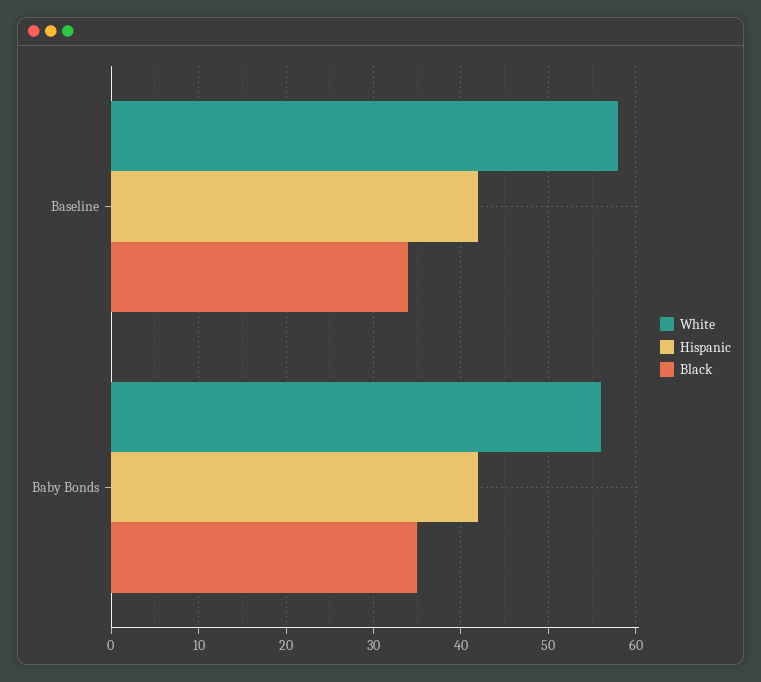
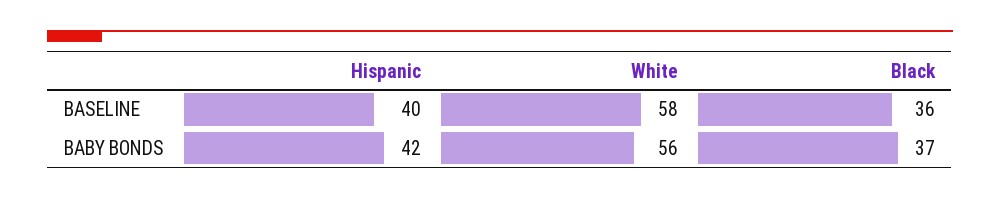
  {
    "White": {
      "Baseline": 58,
      "Baby Bonds": 56
    },
    "Hispanic": {
-     "Baseline": 42,
+     "Baseline": 40,
      "Baby Bonds": 42
    },
    "Black": {
-     "Baseline": 34,
+     "Baseline": 36,
-     "Baby Bonds": 35
+     "Baby Bonds": 37
    }
  }

